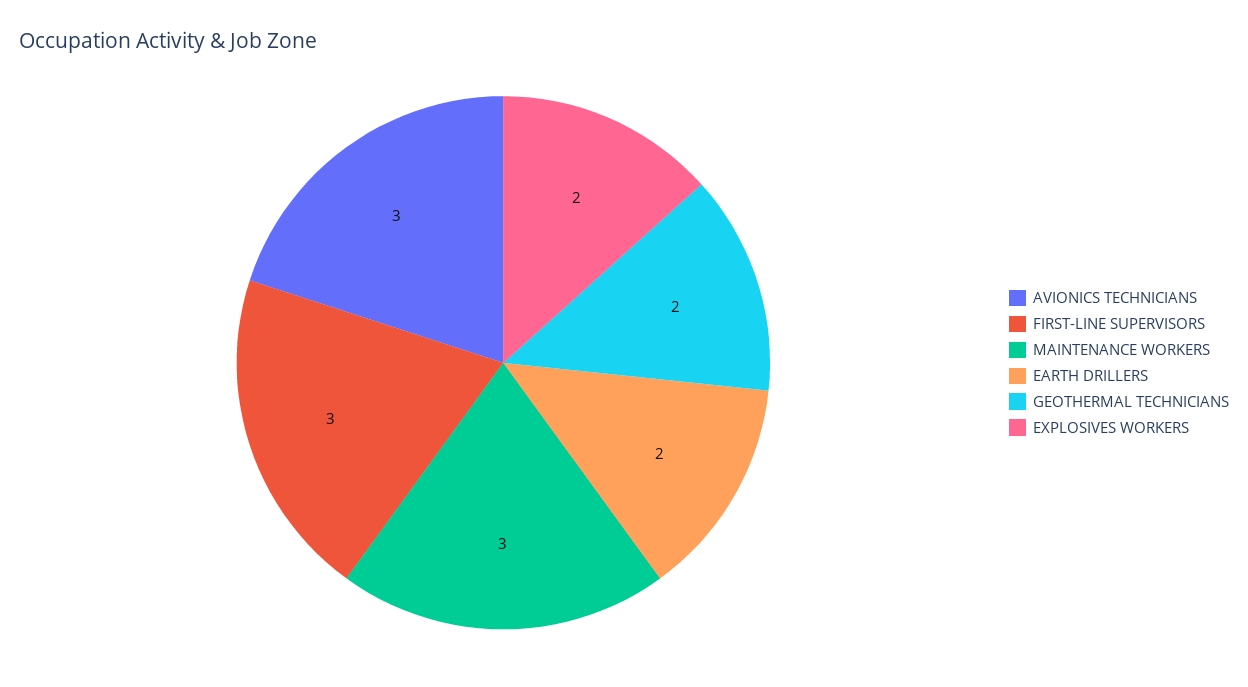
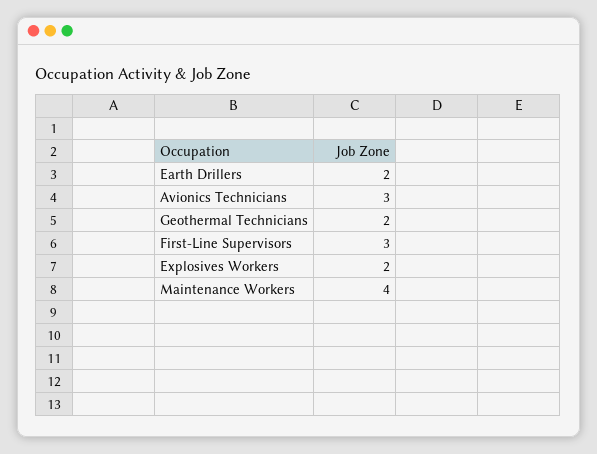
  {
    "AVIONICS TECHNICIANS": 3,
    "FIRST-LINE SUPERVISORS": 3,
-   "MAINTENANCE WORKERS": 3,
+   "MAINTENANCE WORKERS": 4,
    "EARTH DRILLERS": 2,
    "GEOTHERMAL TECHNICIANS": 2,
    "EXPLOSIVES WORKERS": 2
  }

